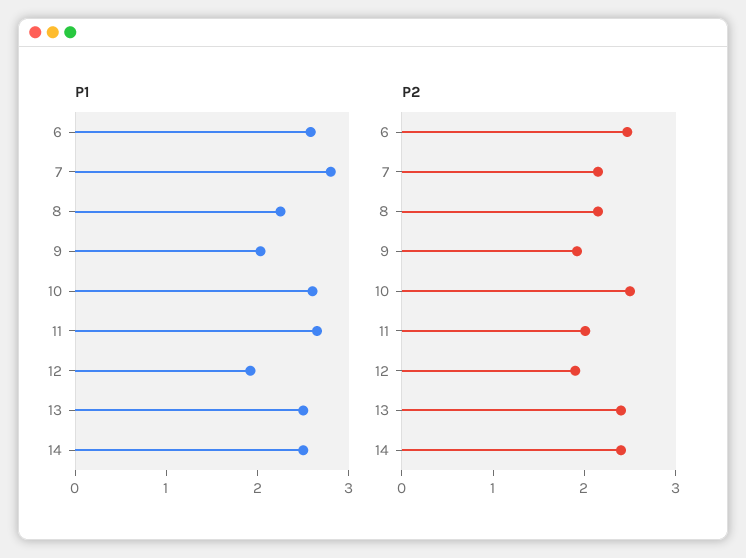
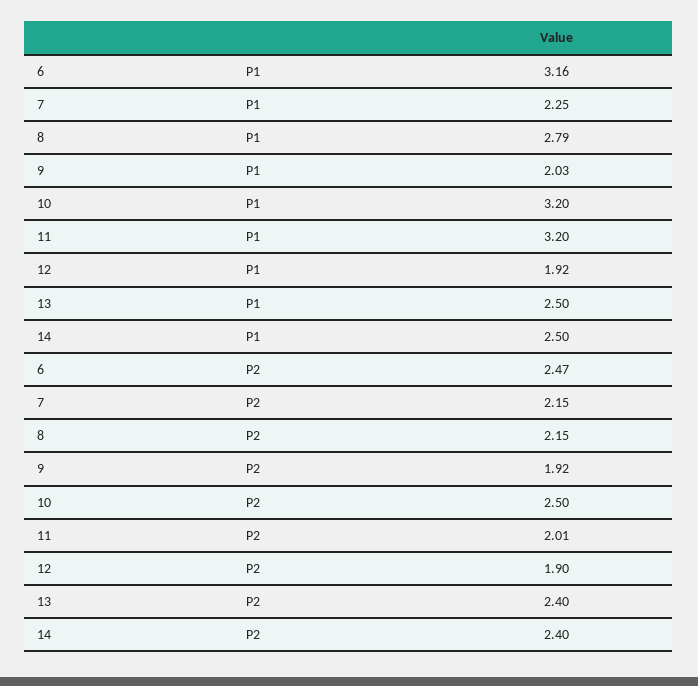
  {
    "P1": {
-     "6": 2.6,
+     "6": 3.16,
-     "7": 2.8,
+     "7": 2.25,
-     "8": 2.2,
+     "8": 2.79,
      "9": 2.03,
-     "10": 2.6,
+     "10": 3.2,
-     "11": 2.6,
+     "11": 3.2,
      "12": 1.92,
      "13": 2.5,
      "14": 2.5
    },
    "P2": {
      "6": 2.47,
      "7": 2.15,
      "8": 2.15,
      "9": 1.92,
      "10": 2.5,
      "11": 2.01,
      "12": 1.9,
      "13": 2.4,
      "14": 2.4
    }
  }

